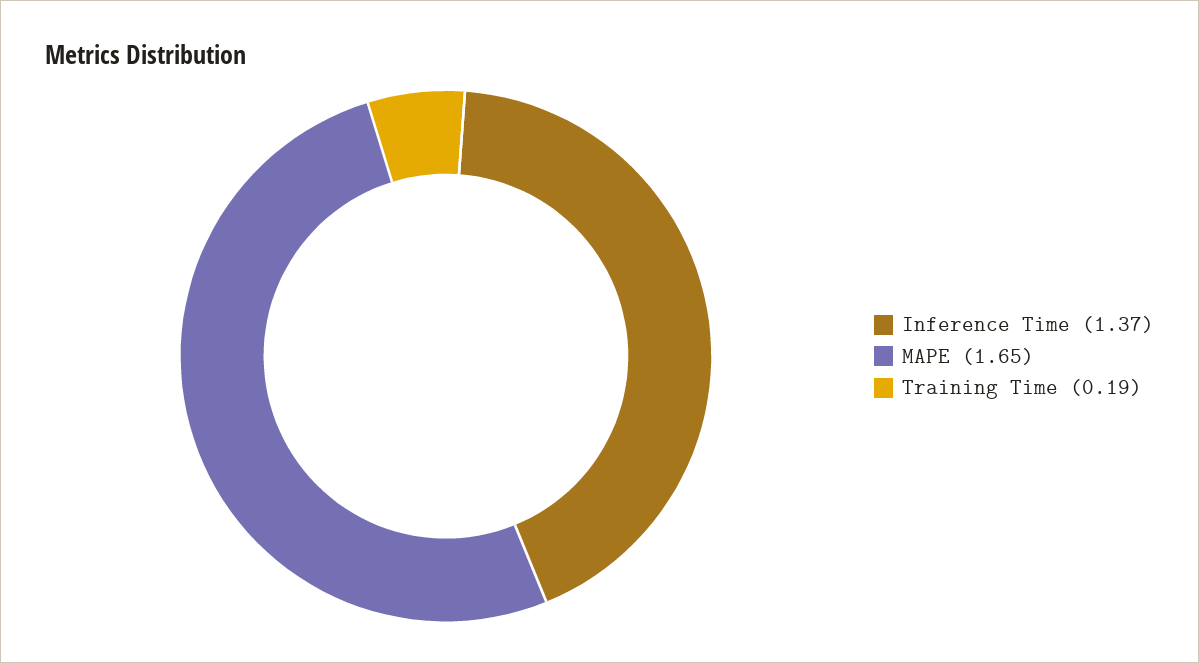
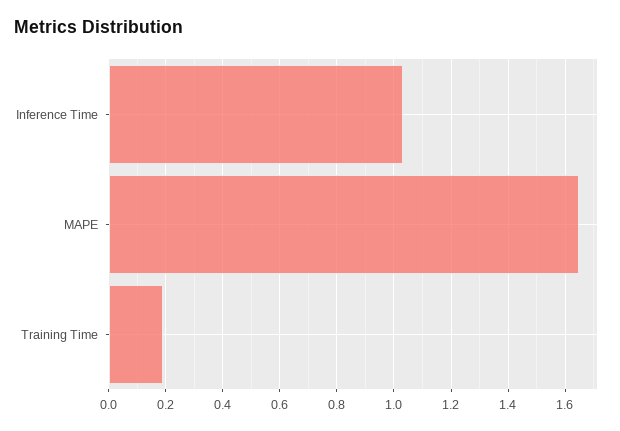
  {
-   "Inference Time": 1.37,
+   "Inference Time": 1.025,
    "MAPE": 1.65,
    "Training Time": 0.19
  }

